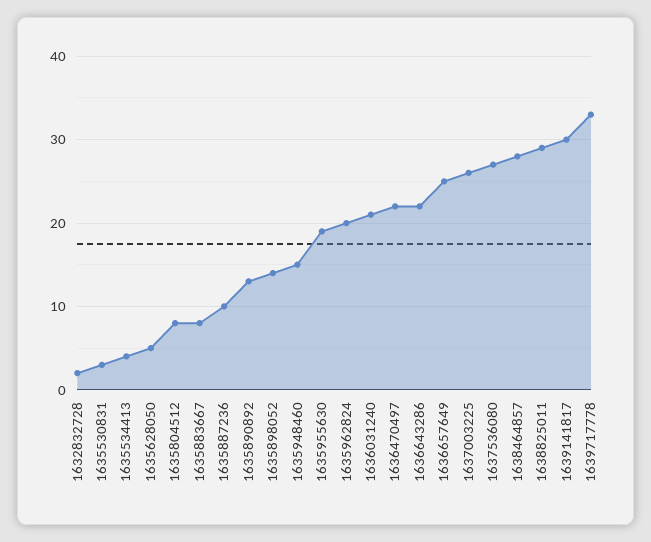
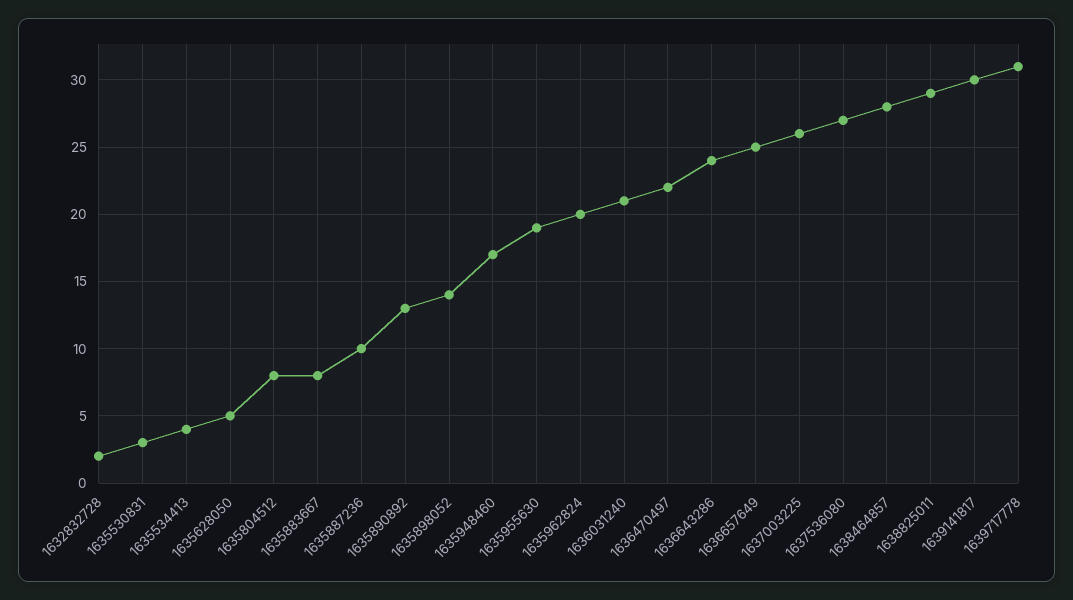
  {
    "1632832728": 2,
    "1635530831": 3,
    "1635534413": 4,
    "1635628050": 5,
    "1635804512": 8,
    "1635883667": 8,
    "1635887236": 10,
    "1635890892": 13,
    "1635898052": 14,
-   "1635948460": 15,
+   "1635948460": 17,
    "1635955630": 19,
    "1635962824": 20,
    "1636031240": 21,
    "1636470497": 22,
-   "1636643286": 22,
+   "1636643286": 24,
    "1636657649": 25,
    "1637003225": 26,
    "1637536080": 27,
    "1638464857": 28,
    "1638825011": 29,
    "1639141817": 30,
-   "1639717778": 33
+   "1639717778": 31
  }

